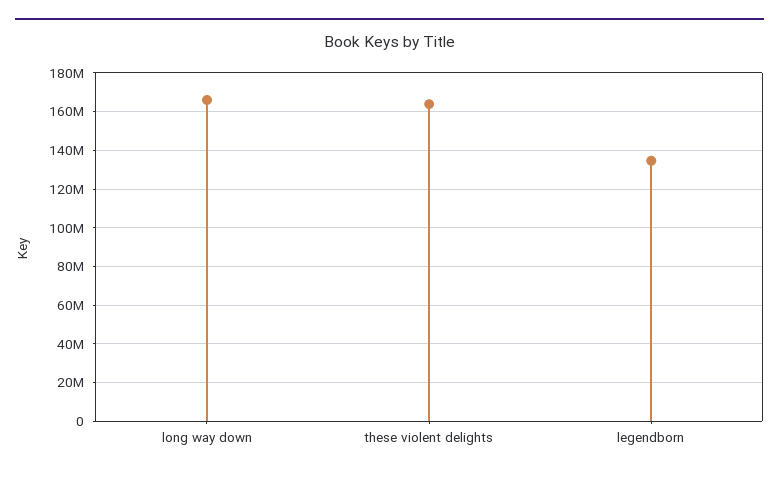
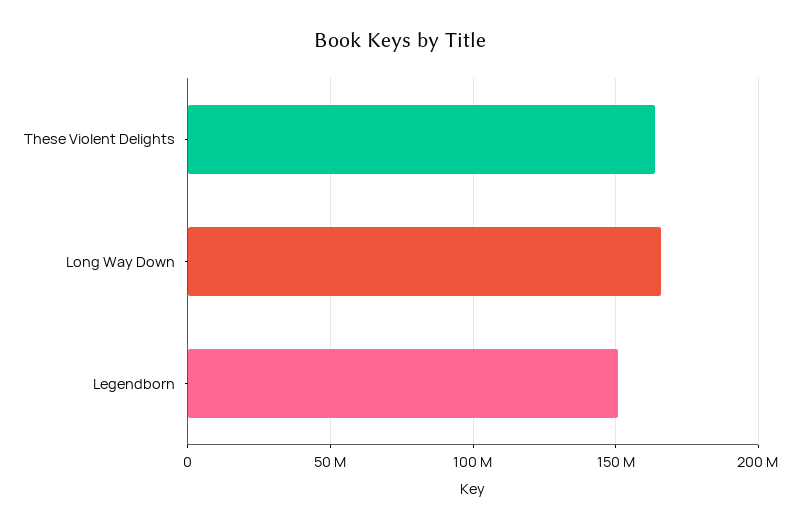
  {
    "long way down": 165000000,
    "these violent delights": 165000000,
-   "legendborn": 135000000
+   "legendborn": 150000000
  }

